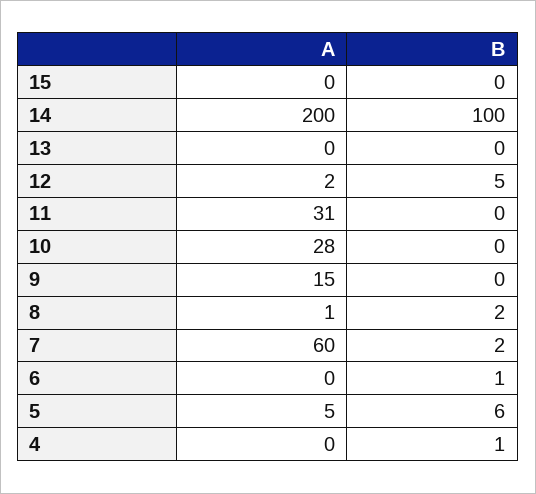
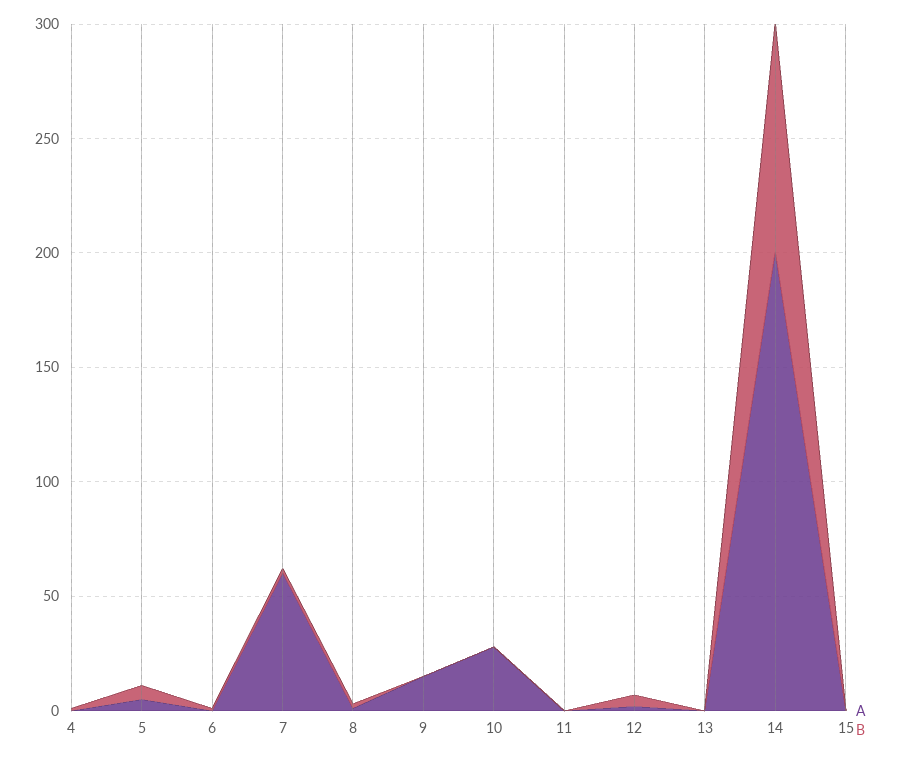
  {
    "A": {
      "15": 0,
      "14": 200,
      "13": 0,
      "12": 2,
-     "11": 31,
+     "11": 0,
      "10": 28,
      "9": 15,
      "8": 1,
      "7": 60,
      "6": 0,
      "5": 5,
      "4": 0
    },
    "B": {
      "15": 0,
      "14": 100,
      "13": 0,
      "12": 5,
      "11": 0,
      "10": 0,
      "9": 0,
      "8": 2,
      "7": 2,
      "6": 1,
      "5": 6,
      "4": 1
    }
  }

